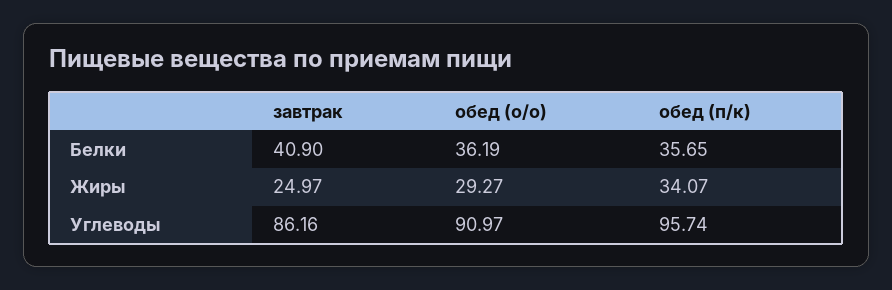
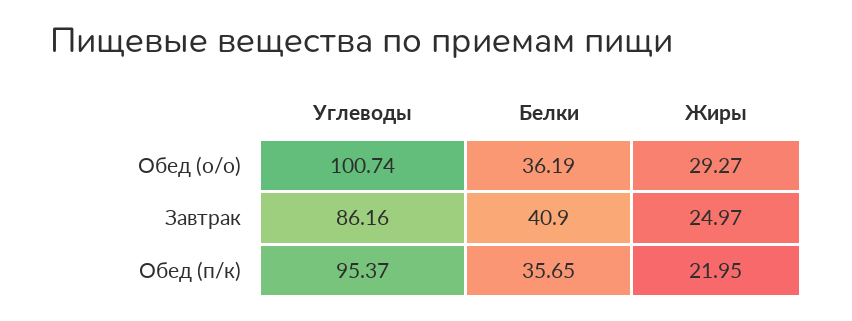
  {
    "завтрак": {
      "Белки": 40.9,
      "Жиры": 24.97,
      "Углеводы": 86.16
    },
    "обед (о/о)": {
      "Белки": 36.19,
      "Жиры": 29.27,
-     "Углеводы": 90.97
+     "Углеводы": 100.74
    },
    "обед (п/к)": {
      "Белки": 35.65,
-     "Жиры": 34.07,
+     "Жиры": 21.95,
-     "Углеводы": 95.74
+     "Углеводы": 95.37
    }
  }

